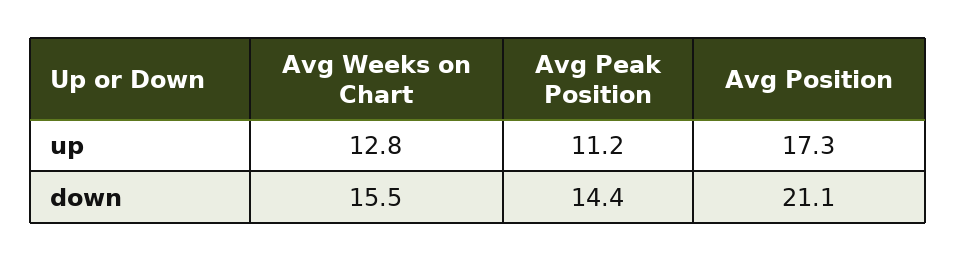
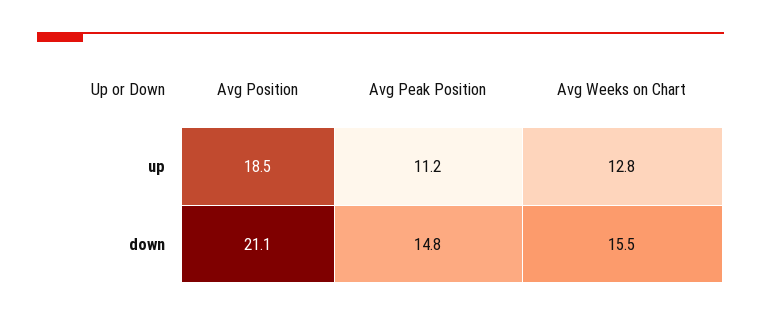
  {
    "Avg Weeks on Chart": {
      "up": 12.8,
      "down": 15.5
    },
    "Avg Peak Position": {
      "up": 11.2,
-     "down": 14.4
+     "down": 14.8
    },
    "Avg Position": {
-     "up": 17.3,
+     "up": 18.5,
      "down": 21.1
    }
  }

